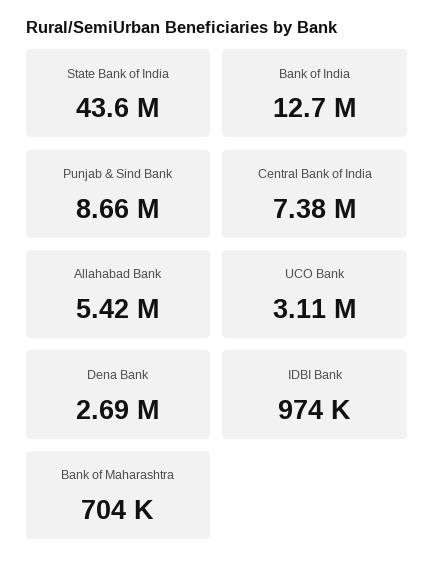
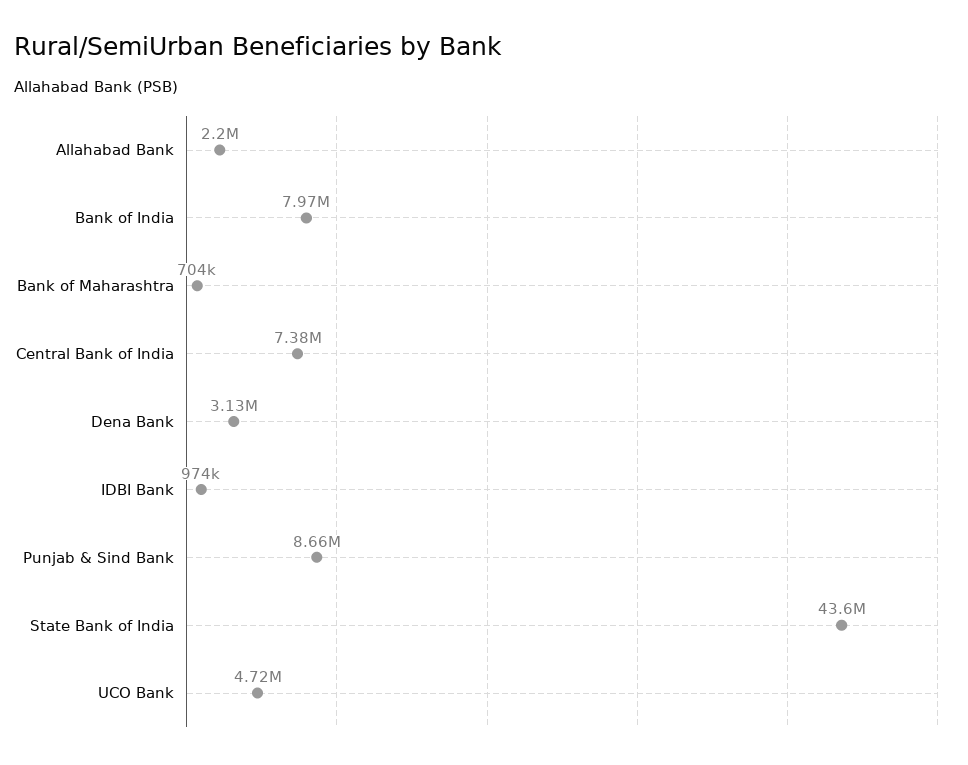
  {
    "State Bank of India": 43600000,
-   "Bank of India": 12700000,
+   "Bank of India": 7970000,
    "Punjab & Sind Bank": 8660000,
    "Central Bank of India": 7380000,
-   "Allahabad Bank": 5420000,
+   "Allahabad Bank": 2200000,
-   "UCO Bank": 3110000,
+   "UCO Bank": 4720000,
-   "Dena Bank": 2690000,
+   "Dena Bank": 3130000,
    "IDBI Bank": 974000,
    "Bank of Maharashtra": 704000
  }

